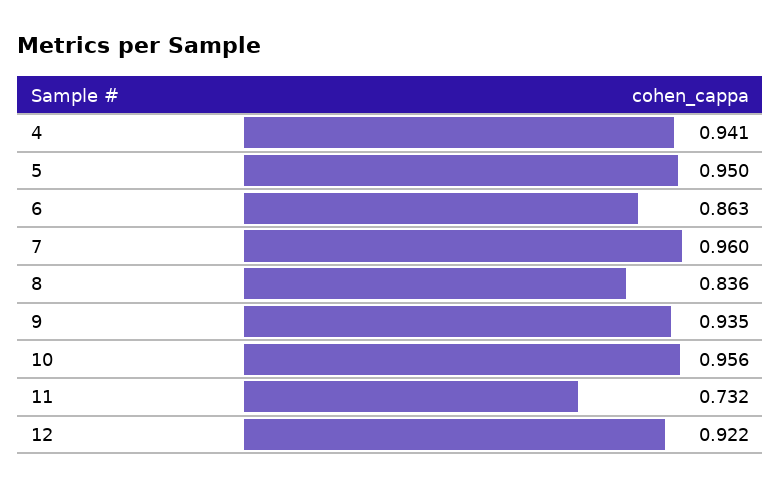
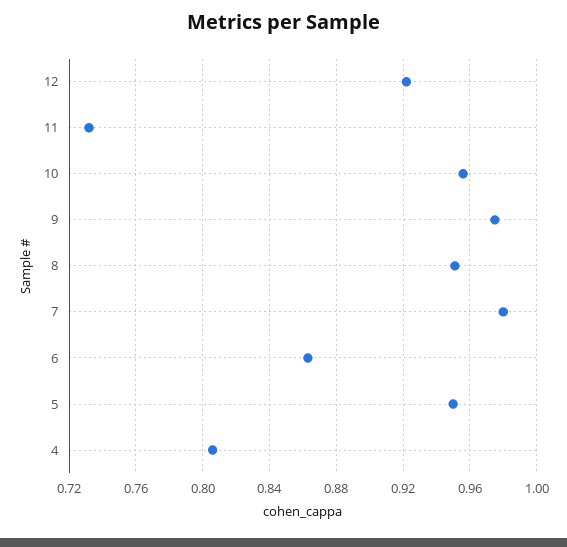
  {
-   "4": 0.941,
+   "4": 0.805,
    "5": 0.95,
    "6": 0.863,
-   "7": 0.96,
+   "7": 0.98,
-   "8": 0.836,
+   "8": 0.95,
-   "9": 0.935,
+   "9": 0.975,
    "10": 0.956,
    "11": 0.732,
    "12": 0.922
  }

